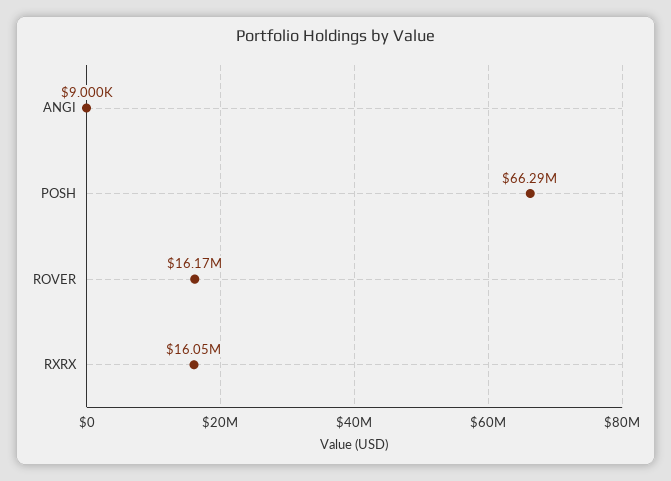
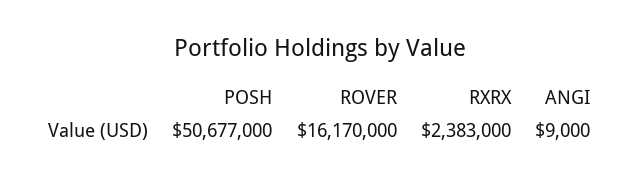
  {
    "ANGI": 9000,
-   "POSH": 66290000,
+   "POSH": 50677000,
    "ROVER": 16170000,
-   "RXRX": 16050000
+   "RXRX": 2383000
  }

